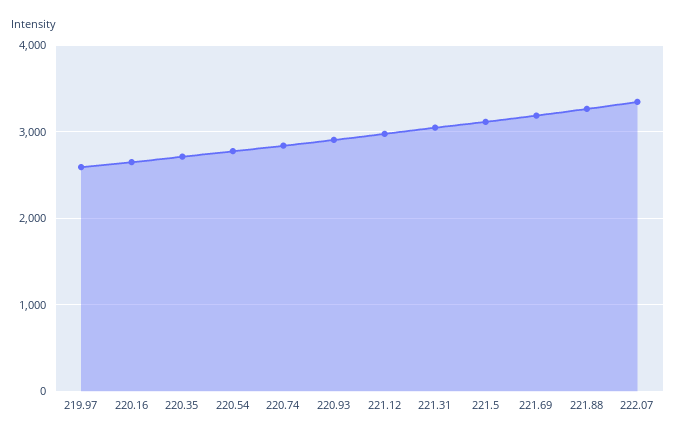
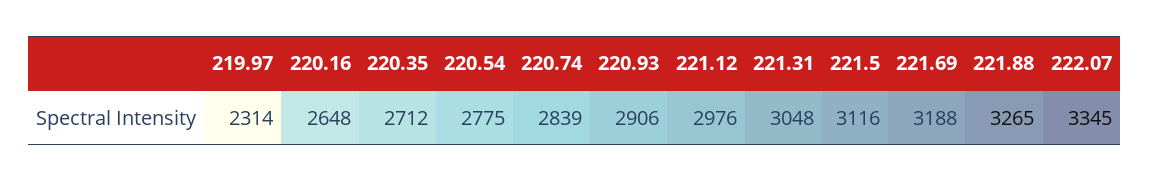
  {
-   "219.97": 2600,
+   "219.97": 2314,
    "220.16": 2648,
    "220.35": 2712,
    "220.54": 2775,
    "220.74": 2839,
    "220.93": 2906,
    "221.12": 2976,
    "221.31": 3048,
    "221.5": 3116,
    "221.69": 3188,
    "221.88": 3265,
    "222.07": 3345
  }

